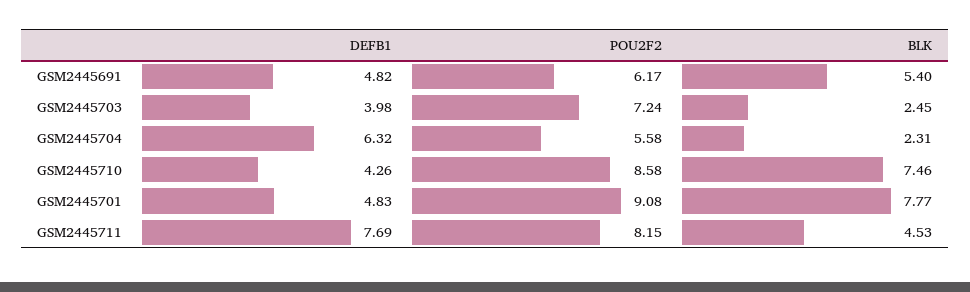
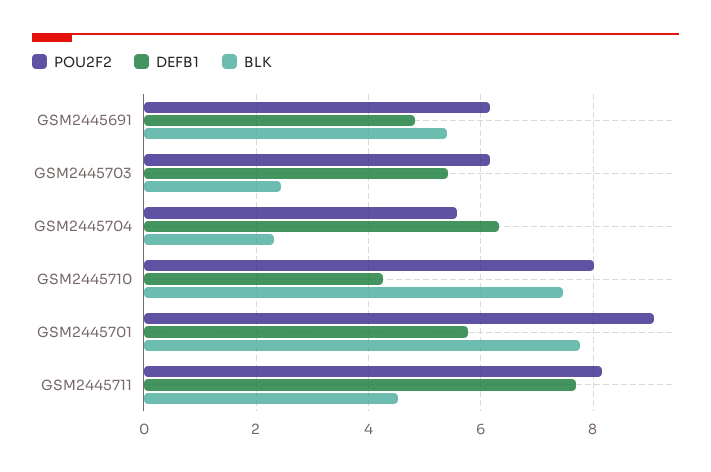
  {
    "DEFB1": {
      "GSM2445691": 4.82,
-     "GSM2445703": 3.98,
+     "GSM2445703": 5.4,
      "GSM2445704": 6.32,
      "GSM2445710": 4.26,
-     "GSM2445701": 4.83,
+     "GSM2445701": 5.8,
      "GSM2445711": 7.69
    },
    "POU2F2": {
      "GSM2445691": 6.17,
-     "GSM2445703": 7.24,
+     "GSM2445703": 6.2,
      "GSM2445704": 5.58,
-     "GSM2445710": 8.58,
+     "GSM2445710": 8,
      "GSM2445701": 9.08,
      "GSM2445711": 8.15
    },
    "BLK": {
      "GSM2445691": 5.4,
      "GSM2445703": 2.45,
      "GSM2445704": 2.31,
      "GSM2445710": 7.46,
      "GSM2445701": 7.77,
      "GSM2445711": 4.53
    }
  }

